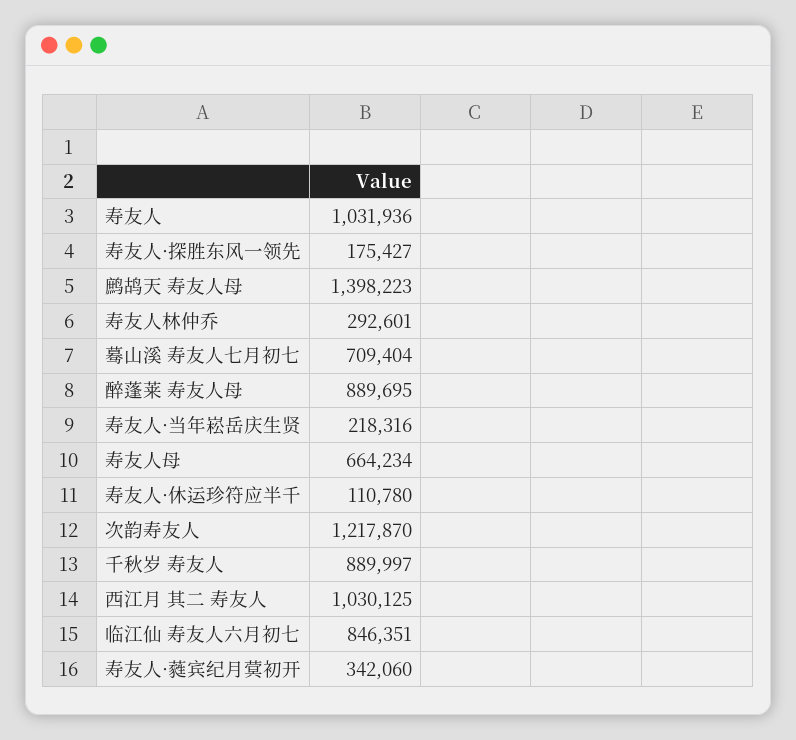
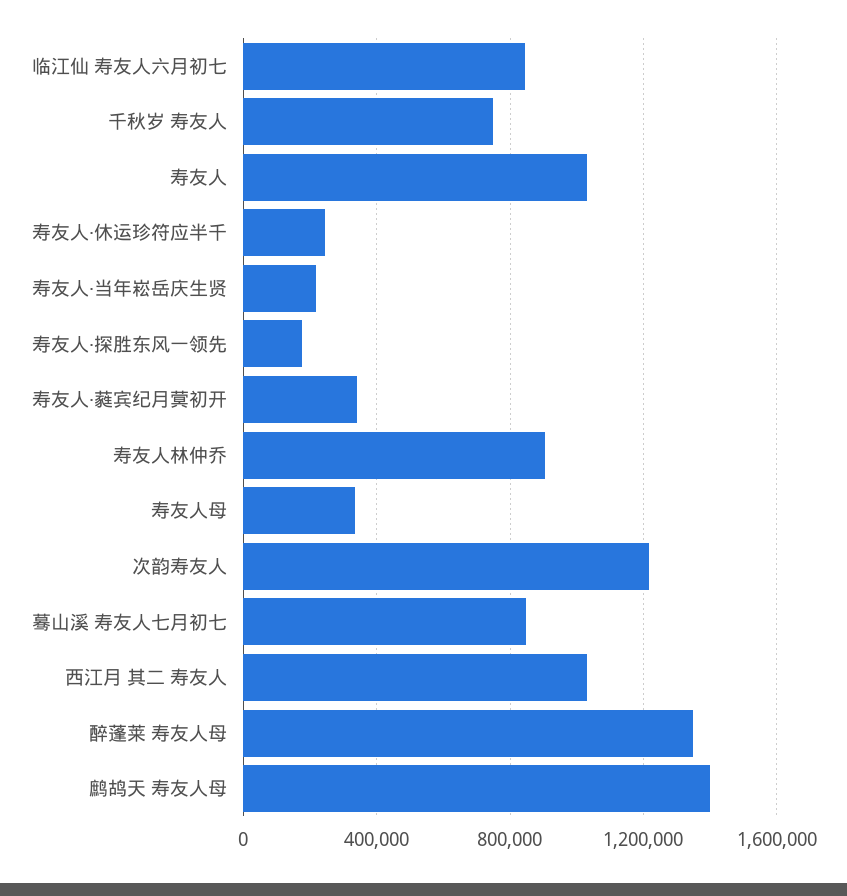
  {
    "寿友人": 1031936,
    "寿友人·探胜东风一领先": 175427,
    "鹧鸪天 寿友人母": 1398223,
-   "寿友人林仲乔": 292601,
+   "寿友人林仲乔": 900000,
-   "蓦山溪 寿友人七月初七": 709404,
+   "蓦山溪 寿友人七月初七": 850000,
-   "醉蓬莱 寿友人母": 889695,
+   "醉蓬莱 寿友人母": 1350000,
    "寿友人·当年崧岳庆生贤": 218316,
-   "寿友人母": 664234,
+   "寿友人母": 350000,
-   "寿友人·休运珍符应半千": 110780,
+   "寿友人·休运珍符应半千": 250000,
    "次韵寿友人": 1217870,
-   "千秋岁 寿友人": 889997,
+   "千秋岁 寿友人": 750000,
    "西江月 其二 寿友人": 1030125,
    "临江仙 寿友人六月初七": 846351,
    "寿友人·蕤宾纪月蓂初开": 342060
  }

